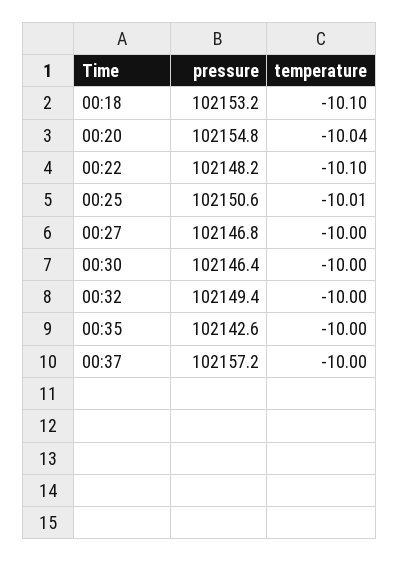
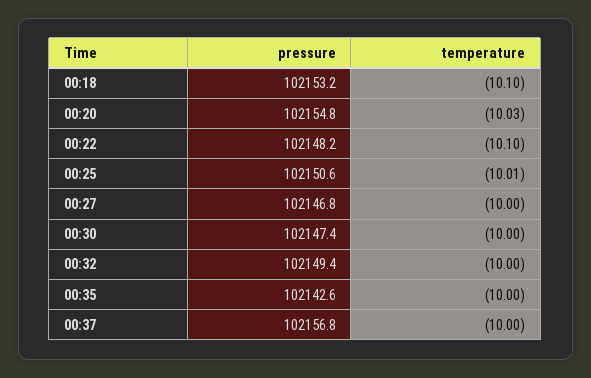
  {
    "pressure": {
      "00:18": 102153.2,
      "00:20": 102154.8,
      "00:22": 102148.2,
      "00:25": 102150.6,
      "00:27": 102146.8,
-     "00:30": 102146.4,
+     "00:30": 102147.4,
      "00:32": 102149.4,
      "00:35": 102142.6,
-     "00:37": 102157.2
+     "00:37": 102156.8
    },
    "temperature": {
      "00:18": -10.1,
-     "00:20": -10.04,
+     "00:20": -10.03,
      "00:22": -10.1,
      "00:25": -10.01,
      "00:27": -10,
      "00:30": -10,
      "00:32": -10,
      "00:35": -10,
      "00:37": -10
    }
  }

